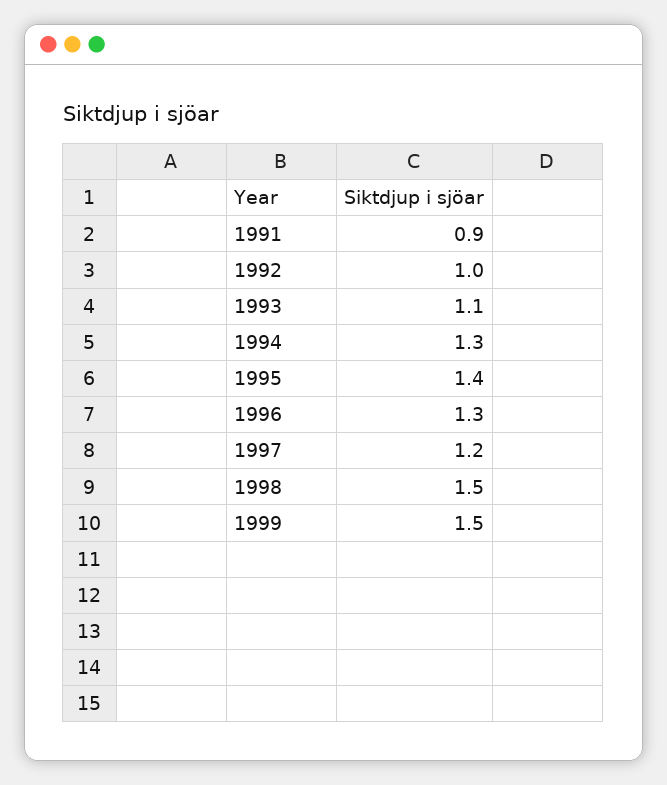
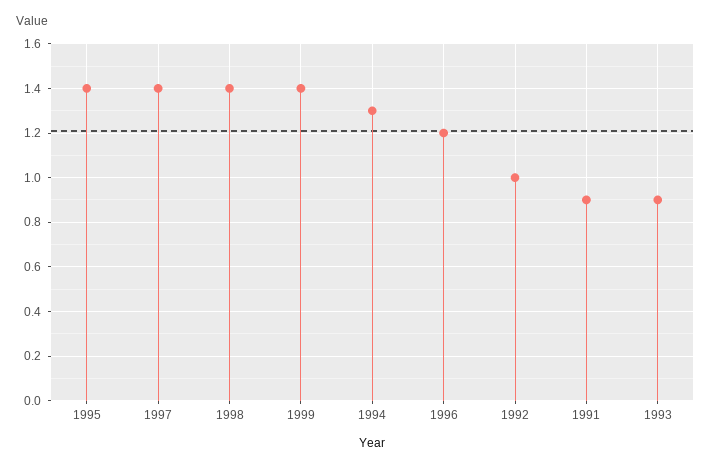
  {
    "1991": 0.9,
    "1992": 1,
-   "1993": 1.1,
+   "1993": 0.9,
    "1994": 1.3,
    "1995": 1.4,
-   "1996": 1.3,
+   "1996": 1.2,
-   "1997": 1.2,
+   "1997": 1.4,
-   "1998": 1.5,
+   "1998": 1.4,
-   "1999": 1.5
+   "1999": 1.4
  }

